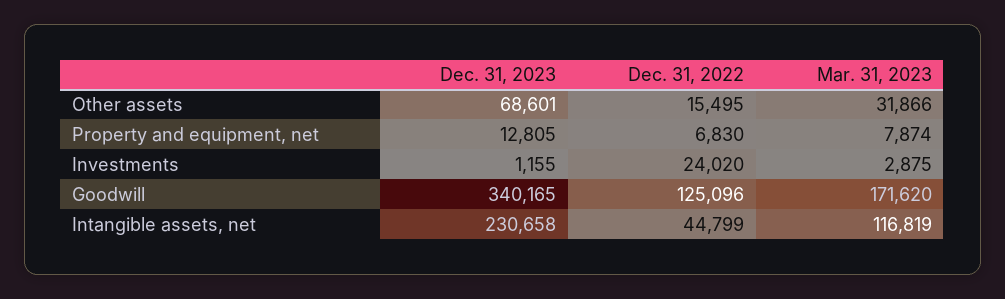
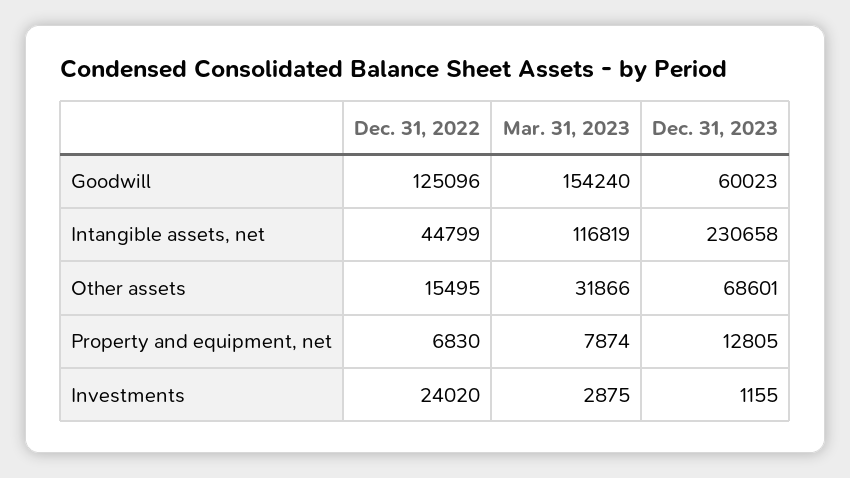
  {
    "Dec. 31, 2023": {
      "Other assets": 68601,
      "Property and equipment, net": 12805,
      "Investments": 1155,
-     "Goodwill": 340165,
+     "Goodwill": 60023,
      "Intangible assets, net": 230658
    },
    "Dec. 31, 2022": {
      "Other assets": 15495,
      "Property and equipment, net": 6830,
      "Investments": 24020,
      "Goodwill": 125096,
      "Intangible assets, net": 44799
    },
    "Mar. 31, 2023": {
      "Other assets": 31866,
      "Property and equipment, net": 7874,
      "Investments": 2875,
-     "Goodwill": 171620,
+     "Goodwill": 154240,
      "Intangible assets, net": 116819
    }
  }

